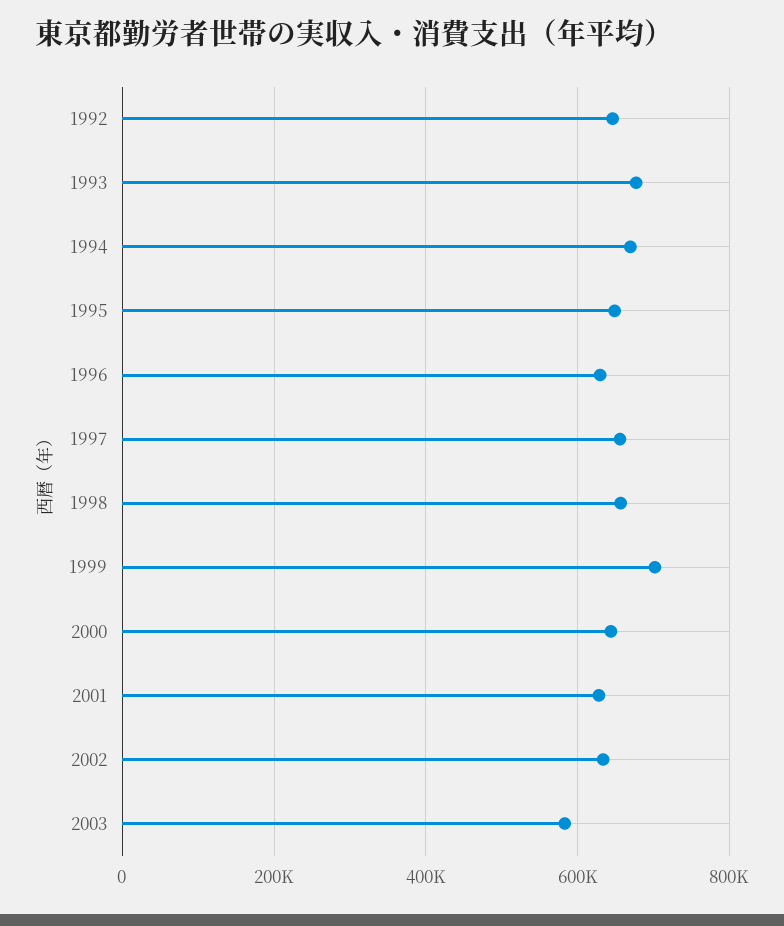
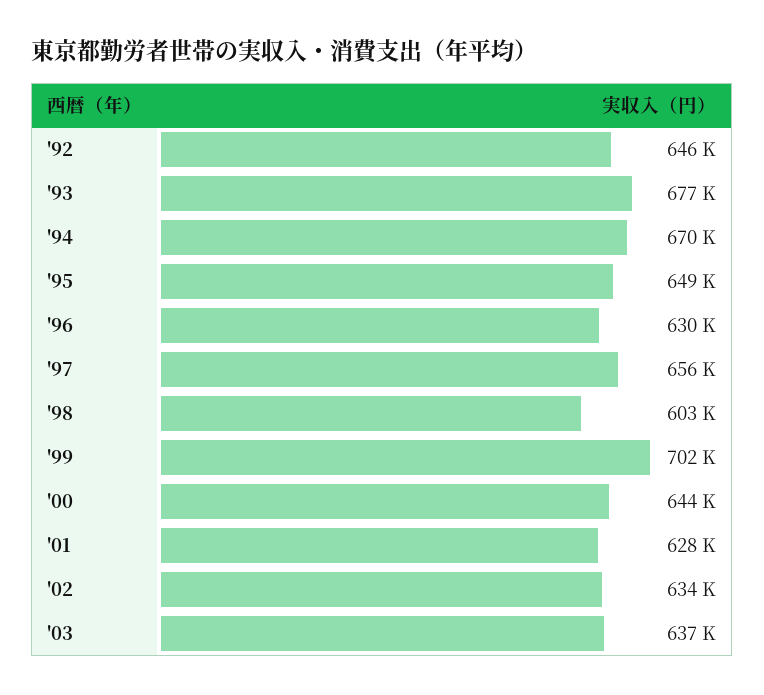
  {
    "1992": 646000,
    "1993": 677000,
    "1994": 670000,
    "1995": 649000,
    "1996": 630000,
    "1997": 656000,
-   "1998": 660000,
+   "1998": 603000,
    "1999": 702000,
    "2000": 644000,
    "2001": 628000,
    "2002": 634000,
-   "2003": 580000
+   "2003": 637000
  }

